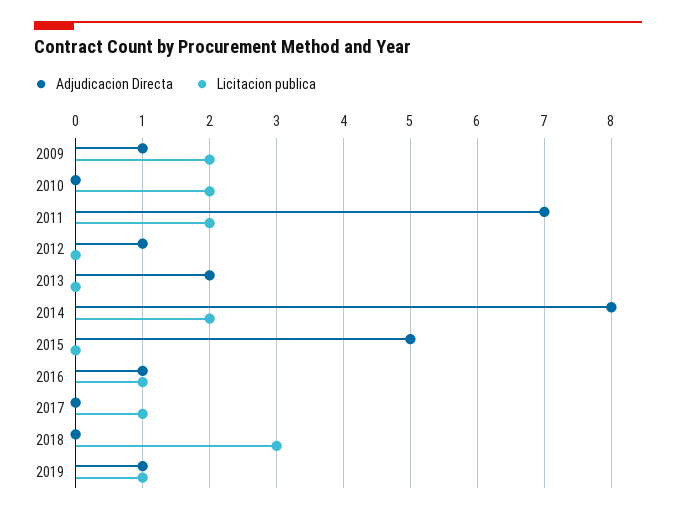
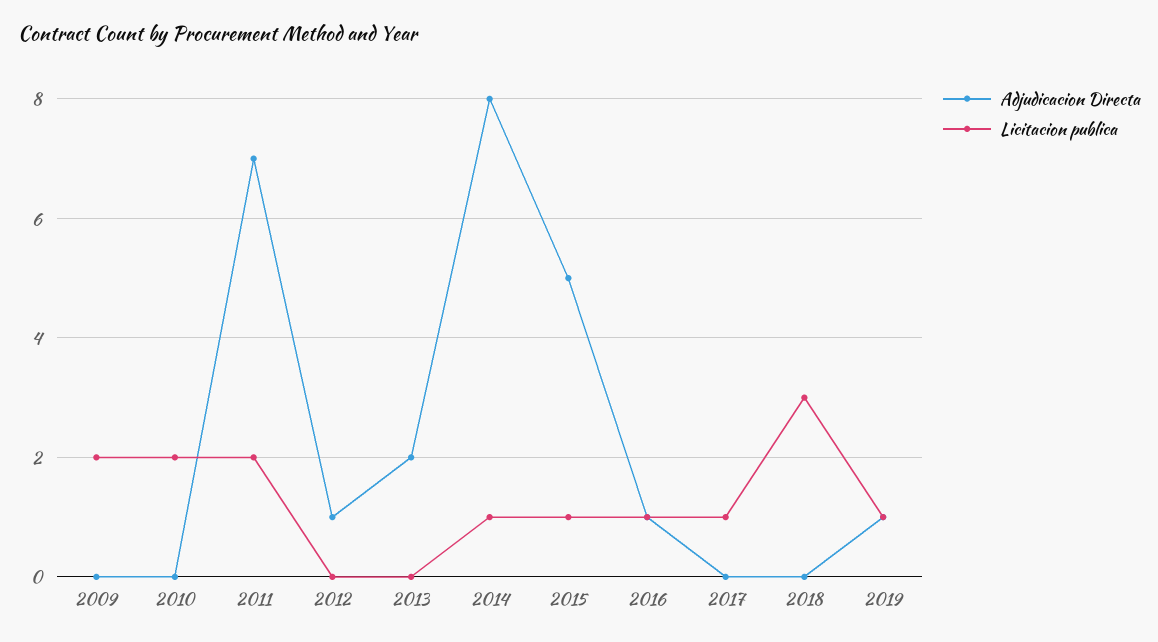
  {
    "Adjudicacion Directa": {
-     "2009": 1,
+     "2009": 0,
      "2010": 0,
      "2011": 7,
      "2012": 1,
      "2013": 2,
      "2014": 8,
      "2015": 5,
      "2016": 1,
      "2017": 0,
      "2018": 0,
      "2019": 1
    },
    "Licitacion publica": {
      "2009": 2,
      "2010": 2,
      "2011": 2,
      "2012": 0,
      "2013": 0,
-     "2014": 2,
+     "2014": 1,
-     "2015": 0,
+     "2015": 1,
      "2016": 1,
      "2017": 1,
      "2018": 3,
      "2019": 1
    }
  }

